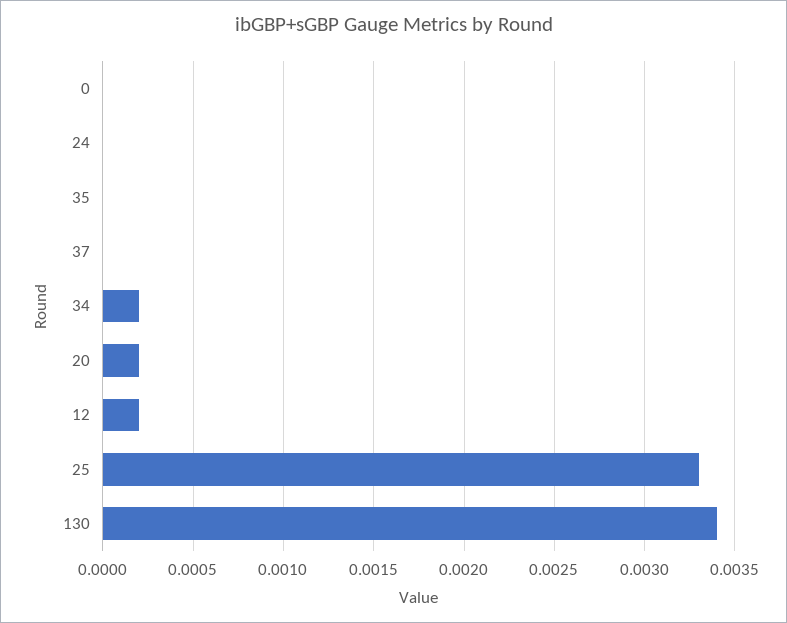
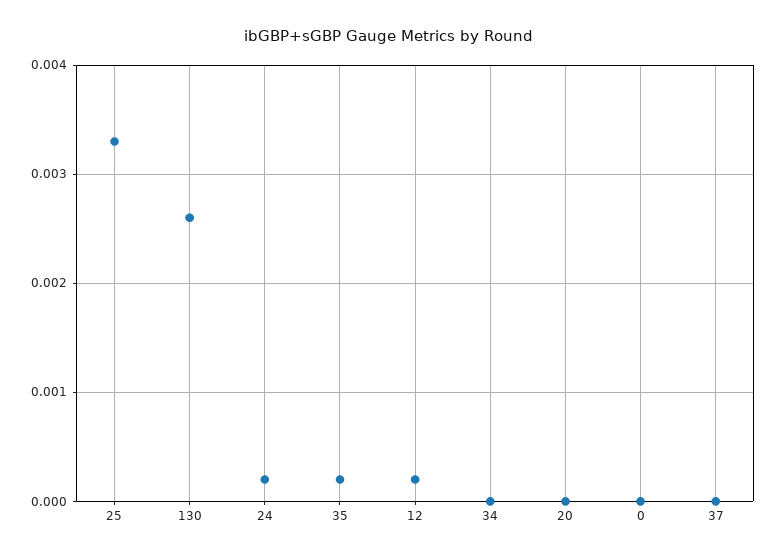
  {
    "0": 0,
-   "24": 0,
+   "24": 0.0002,
-   "35": 0,
+   "35": 0.0002,
    "37": 0,
-   "34": 0.0002,
+   "34": 0,
-   "20": 0.0002,
+   "20": 0,
    "12": 0.0002,
    "25": 0.0033,
-   "130": 0.0034
+   "130": 0.0026
  }

